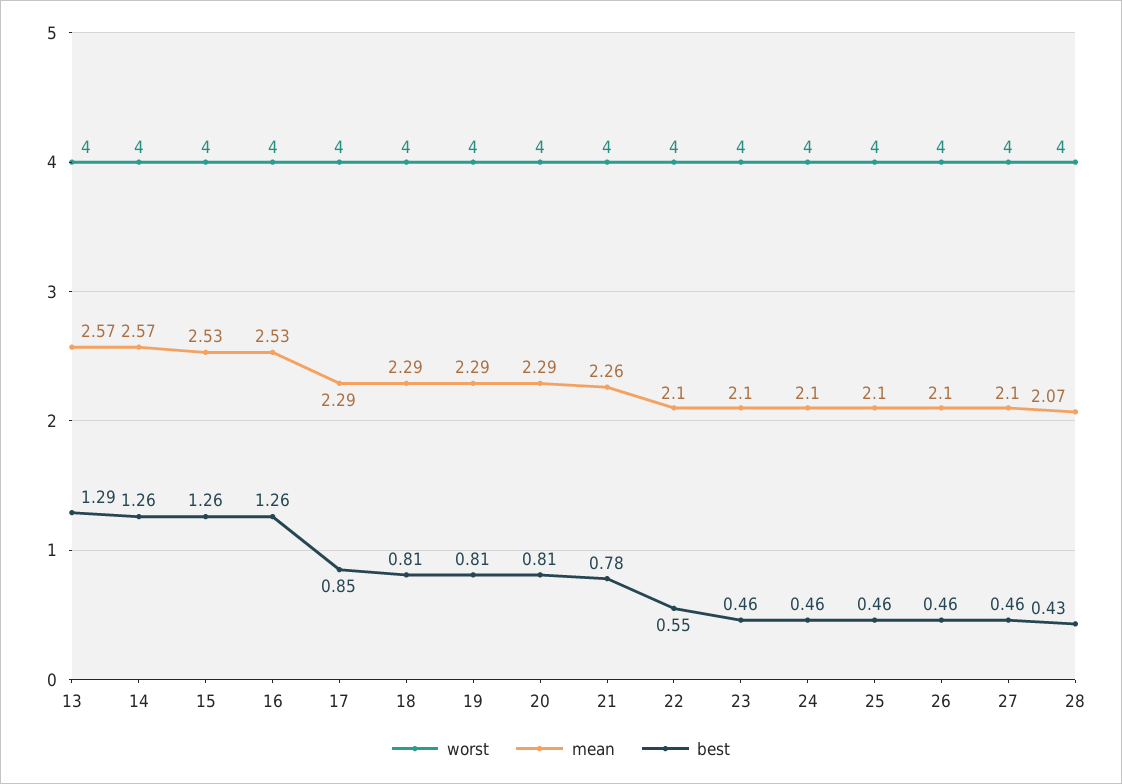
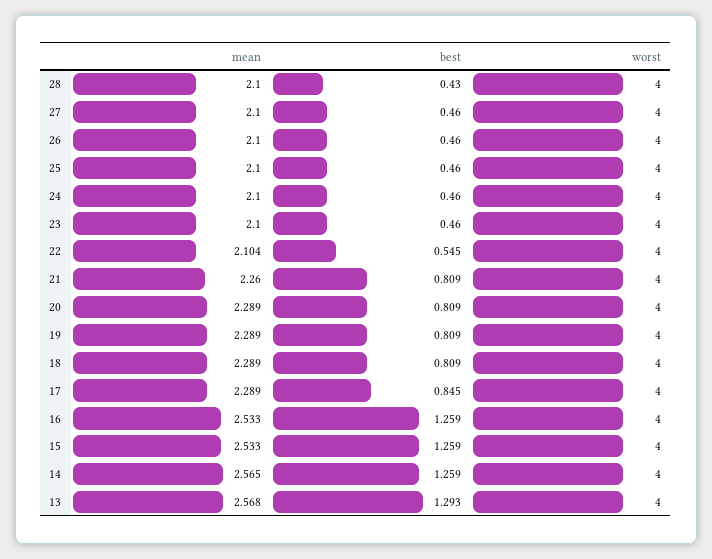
  {
    "worst": {
      "13": 4,
      "14": 4,
      "15": 4,
      "16": 4,
      "17": 4,
      "18": 4,
      "19": 4,
      "20": 4,
      "21": 4,
      "22": 4,
      "23": 4,
      "24": 4,
      "25": 4,
      "26": 4,
      "27": 4,
      "28": 4
    },
    "mean": {
      "13": 2.568,
      "14": 2.565,
      "15": 2.533,
      "16": 2.533,
      "17": 2.289,
      "18": 2.289,
      "19": 2.289,
      "20": 2.289,
      "21": 2.26,
      "22": 2.104,
      "23": 2.1,
      "24": 2.1,
      "25": 2.1,
      "26": 2.1,
      "27": 2.1,
-     "28": 2.07
+     "28": 2.1
    },
    "best": {
      "13": 1.293,
      "14": 1.259,
      "15": 1.259,
      "16": 1.259,
      "17": 0.845,
      "18": 0.809,
      "19": 0.809,
      "20": 0.809,
-     "21": 0.78,
+     "21": 0.809,
      "22": 0.545,
      "23": 0.46,
      "24": 0.46,
      "25": 0.46,
      "26": 0.46,
      "27": 0.46,
      "28": 0.43
    }
  }

